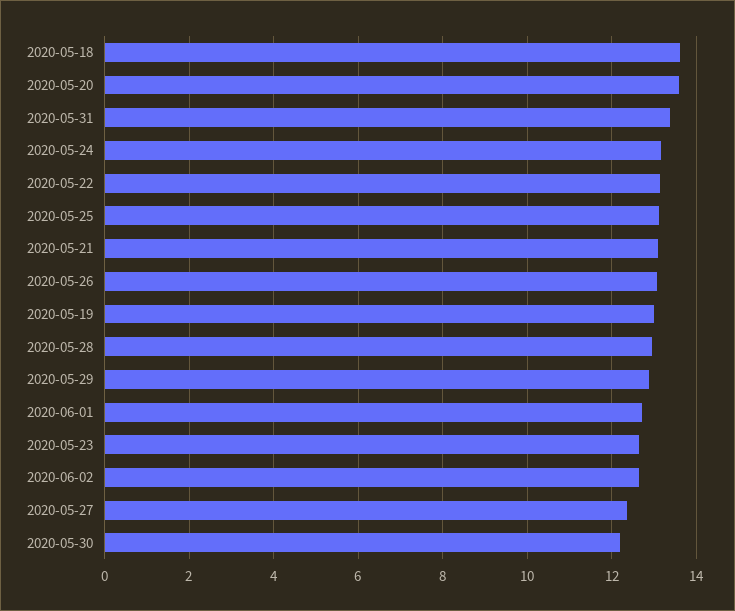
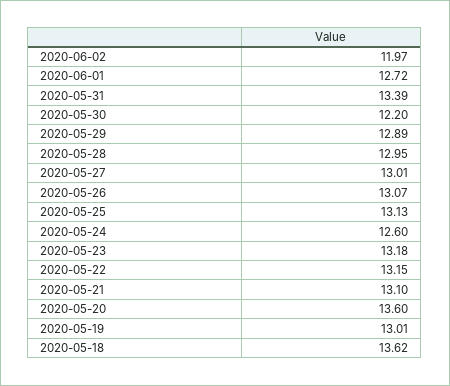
  {
    "2020-05-18": 13.62,
    "2020-05-20": 13.6,
    "2020-05-31": 13.39,
-   "2020-05-24": 13.2,
+   "2020-05-24": 12.6,
    "2020-05-22": 13.15,
    "2020-05-25": 13.13,
    "2020-05-21": 13.1,
    "2020-05-26": 13.07,
    "2020-05-19": 13.01,
    "2020-05-28": 12.95,
    "2020-05-29": 12.89,
    "2020-06-01": 12.72,
-   "2020-05-23": 12.6,
+   "2020-05-23": 13.18,
-   "2020-06-02": 12.6,
+   "2020-06-02": 11.97,
-   "2020-05-27": 12.4,
+   "2020-05-27": 13.01,
    "2020-05-30": 12.2
  }

